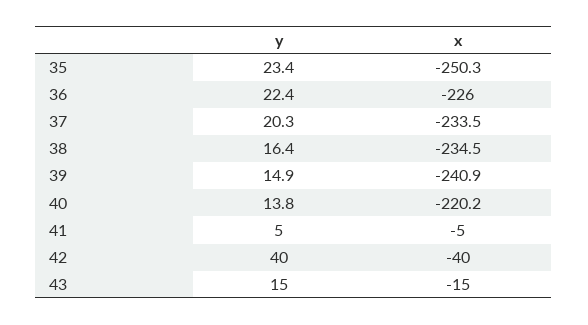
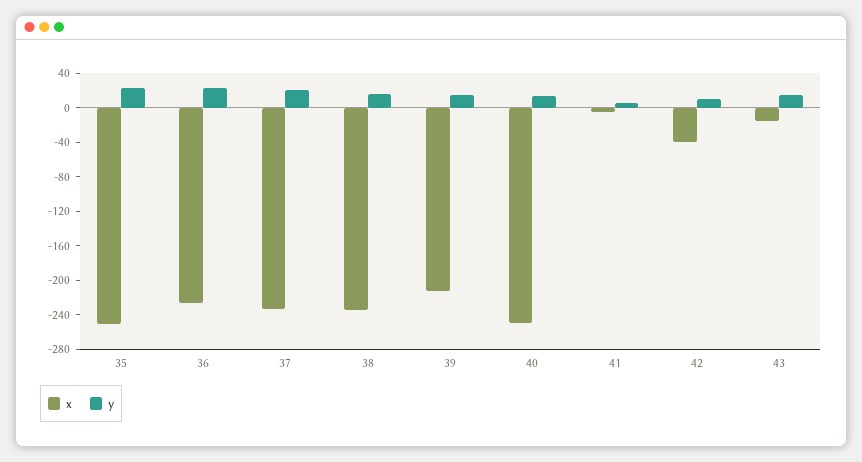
  {
    "y": {
      "35": 23.4,
      "36": 22.4,
      "37": 20.3,
      "38": 16.4,
      "39": 14.9,
      "40": 13.8,
      "41": 5,
-     "42": 40,
+     "42": 10,
      "43": 15
    },
    "x": {
      "35": -250.3,
      "36": -226,
      "37": -233.5,
      "38": -234.5,
-     "39": -240.9,
+     "39": -210,
-     "40": -220.2,
+     "40": -250,
      "41": -5,
      "42": -40,
      "43": -15
    }
  }

